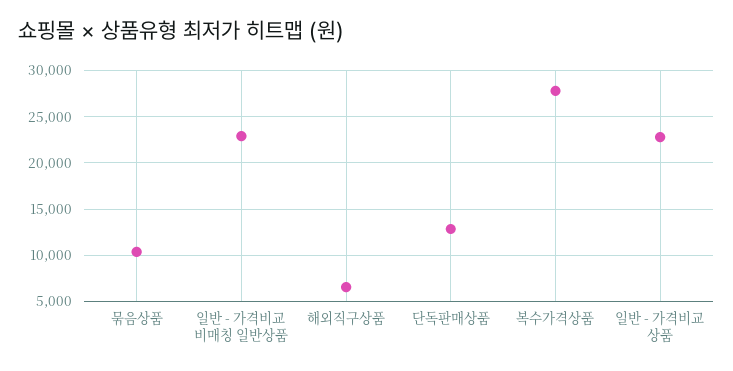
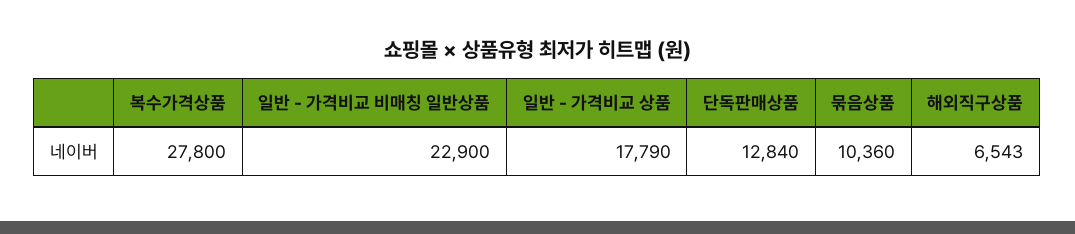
  {
    "묶음상품": 10360,
    "일반 - 가격비교 비매칭 일반상품": 22900,
    "해외직구상품": 6543,
    "단독판매상품": 12840,
    "복수가격상품": 27800,
-   "일반 - 가격비교 상품": 23000
+   "일반 - 가격비교 상품": 17790
  }

